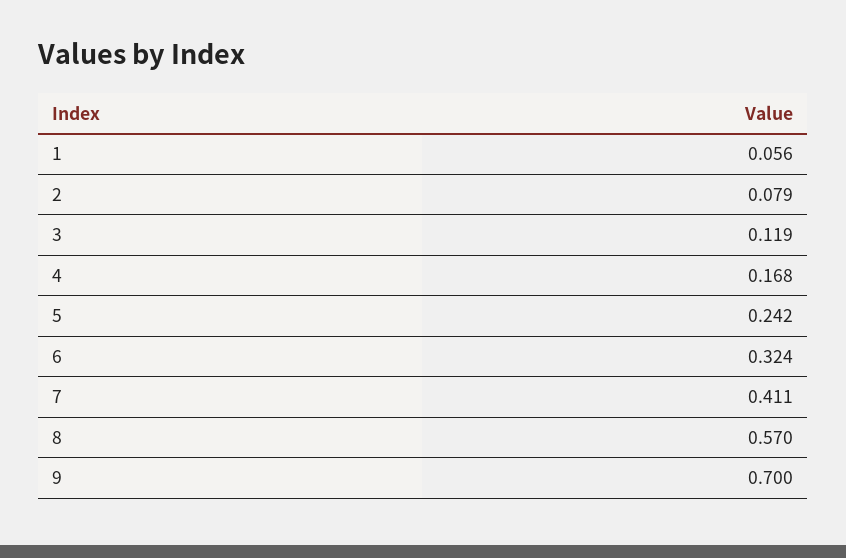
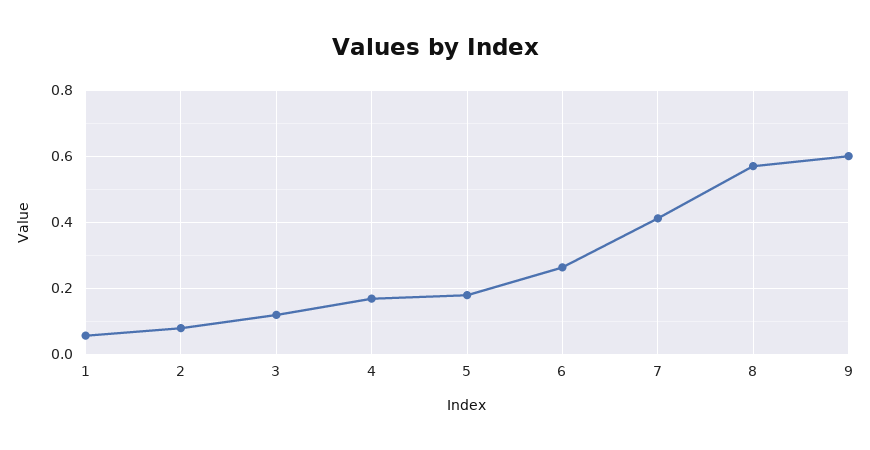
  {
    "1": 0.056,
    "2": 0.079,
    "3": 0.119,
    "4": 0.168,
-   "5": 0.242,
+   "5": 0.18,
-   "6": 0.324,
+   "6": 0.26,
    "7": 0.411,
    "8": 0.57,
-   "9": 0.7
+   "9": 0.6
  }

